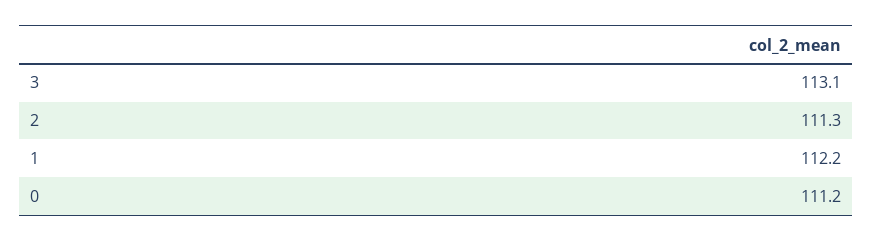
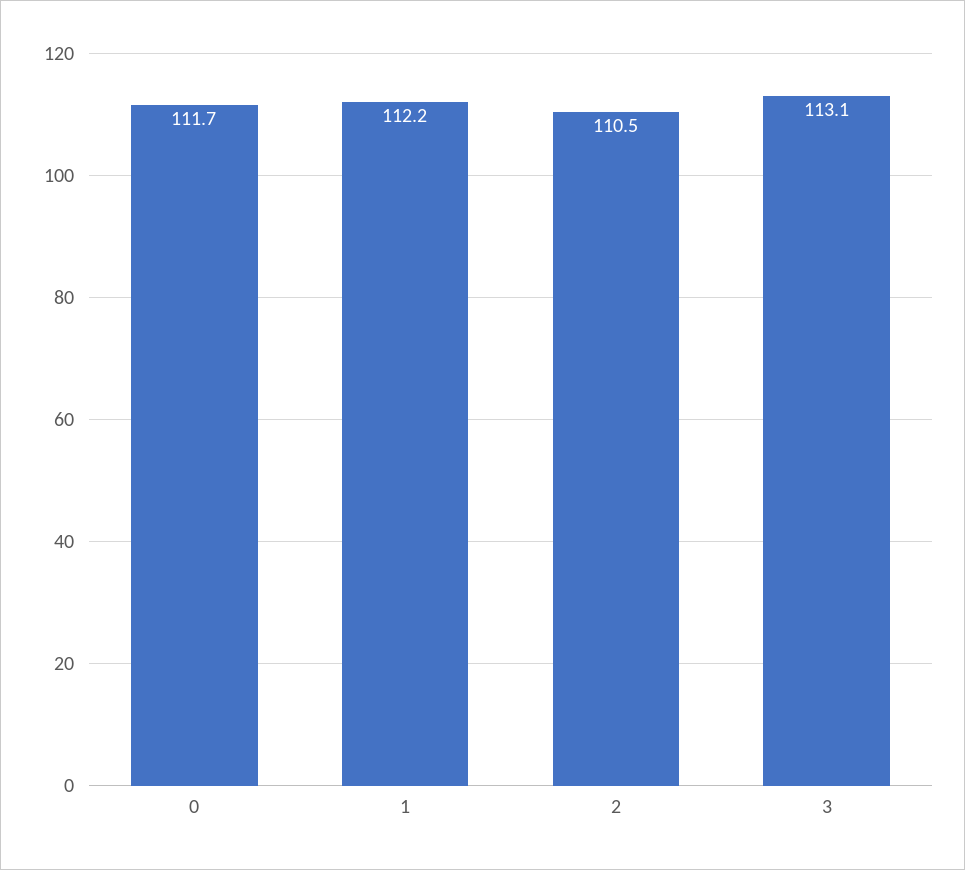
  {
    "3": 113.1,
-   "2": 111.3,
+   "2": 110.5,
    "1": 112.2,
-   "0": 111.2
+   "0": 111.7
  }

